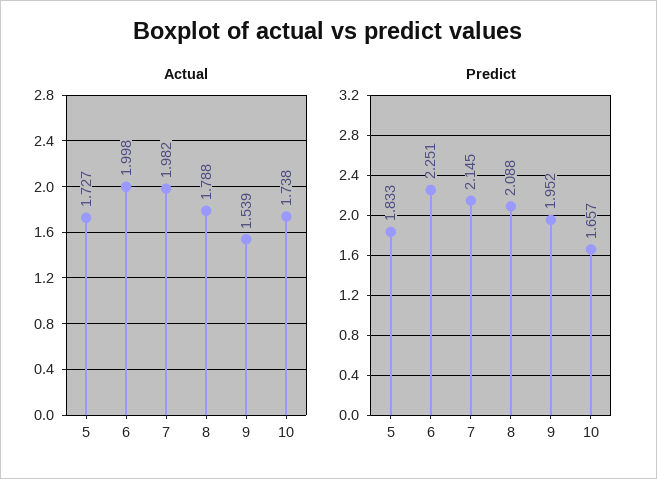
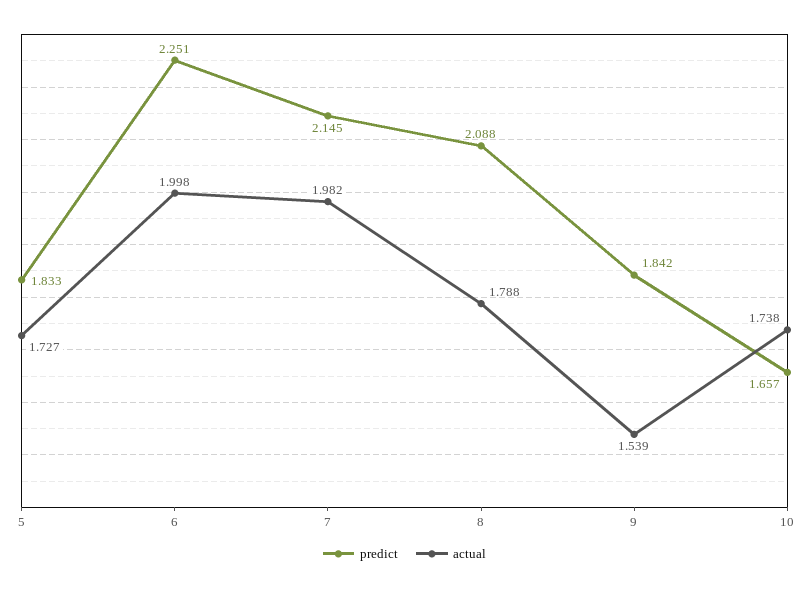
  {
    "Actual": {
      "5": 1.727,
      "6": 1.998,
      "7": 1.982,
      "8": 1.788,
      "9": 1.539,
      "10": 1.738
    },
    "Predict": {
      "5": 1.833,
      "6": 2.251,
      "7": 2.145,
      "8": 2.088,
-     "9": 1.952,
+     "9": 1.842,
      "10": 1.657
    }
  }

